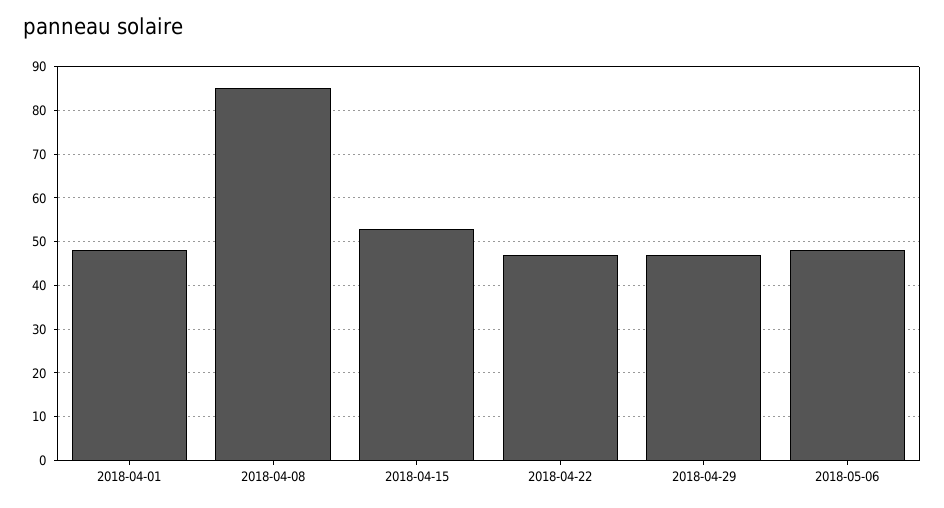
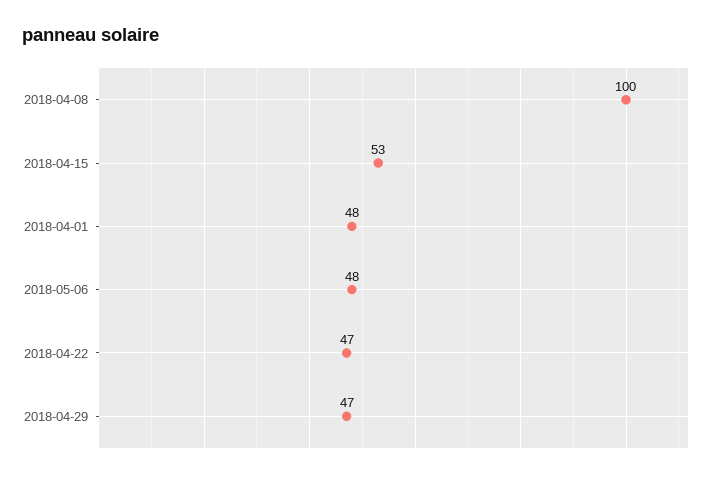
  {
    "2018-04-01": 48,
-   "2018-04-08": 85,
+   "2018-04-08": 100,
    "2018-04-15": 53,
    "2018-04-22": 47,
    "2018-04-29": 47,
    "2018-05-06": 48
  }

